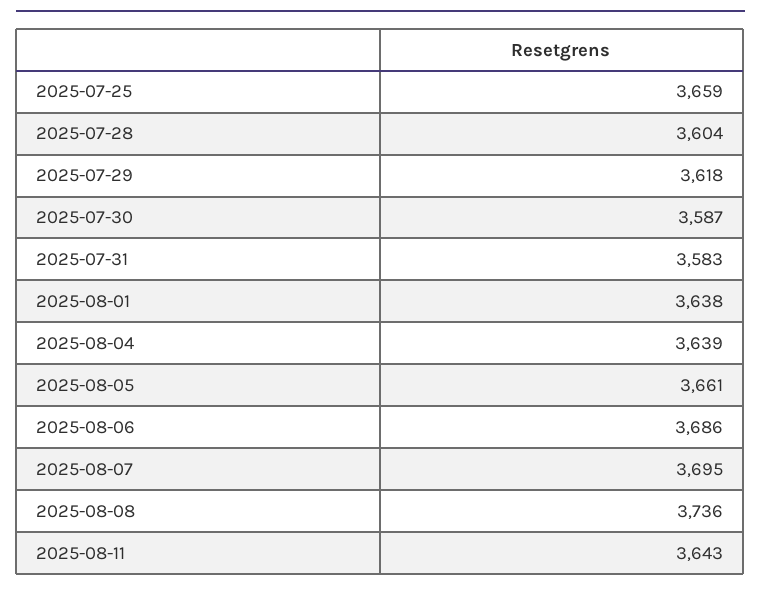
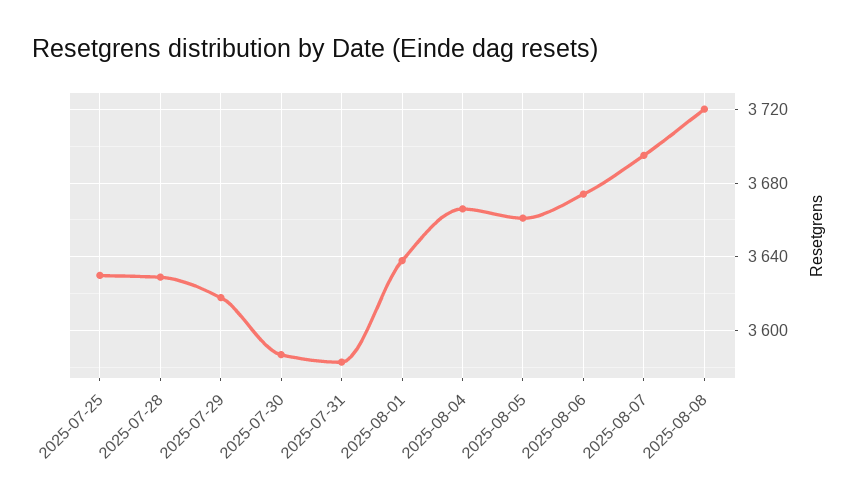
  {
-   "2025-07-25": 3659,
+   "2025-07-25": 3630,
-   "2025-07-28": 3604,
+   "2025-07-28": 3630,
    "2025-07-29": 3618,
    "2025-07-30": 3587,
    "2025-07-31": 3583,
    "2025-08-01": 3638,
-   "2025-08-04": 3639,
+   "2025-08-04": 3665,
    "2025-08-05": 3661,
-   "2025-08-06": 3686,
+   "2025-08-06": 3675,
    "2025-08-07": 3695,
-   "2025-08-08": 3736,
+   "2025-08-08": 3720
-   "2025-08-11": 3643
  }

